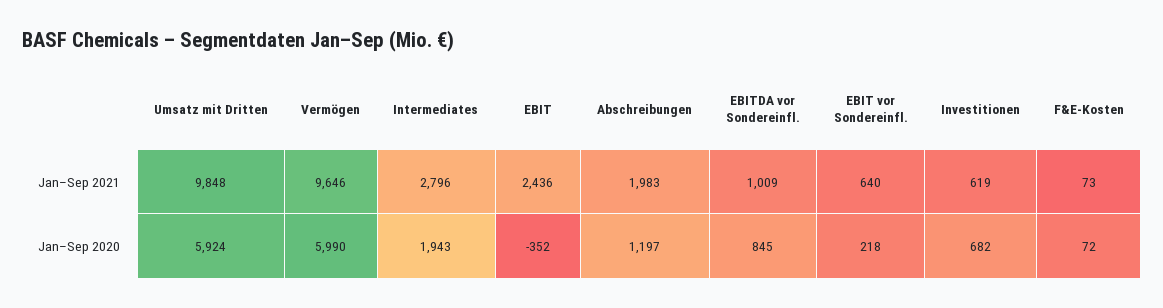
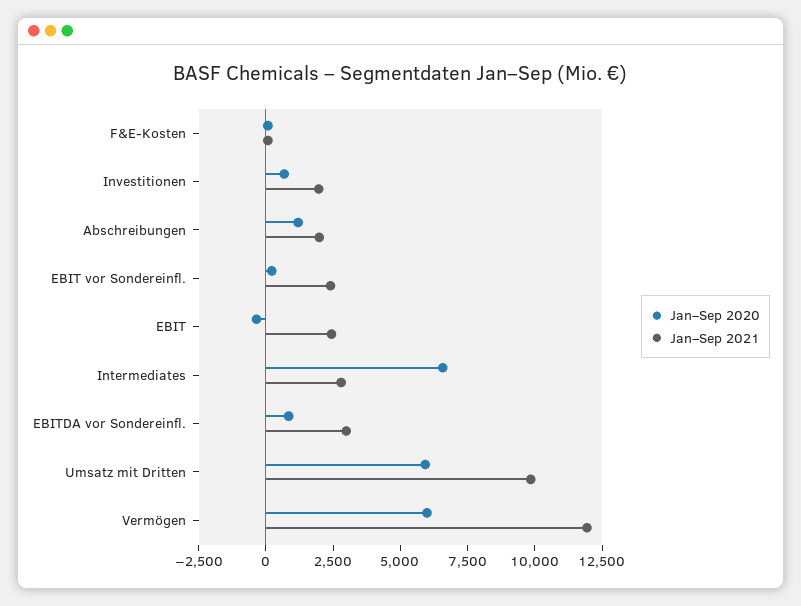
  {
    "Jan–Sep 2021": {
      "Umsatz mit Dritten": 9848,
-     "Vermögen": 9646,
+     "Vermögen": 12000,
      "Intermediates": 2796,
      "EBIT": 2436,
      "Abschreibungen": 1983,
-     "EBITDA vor Sondereinfl.": 1009,
+     "EBITDA vor Sondereinfl.": 3000,
-     "EBIT vor Sondereinfl.": 640,
+     "EBIT vor Sondereinfl.": 2500,
-     "Investitionen": 619,
+     "Investitionen": 2000,
      "F&E-Kosten": 73
    },
    "Jan–Sep 2020": {
      "Umsatz mit Dritten": 5924,
      "Vermögen": 5990,
-     "Intermediates": 1943,
+     "Intermediates": 6500,
      "EBIT": -352,
      "Abschreibungen": 1197,
      "EBITDA vor Sondereinfl.": 845,
      "EBIT vor Sondereinfl.": 218,
      "Investitionen": 682,
      "F&E-Kosten": 72
    }
  }

